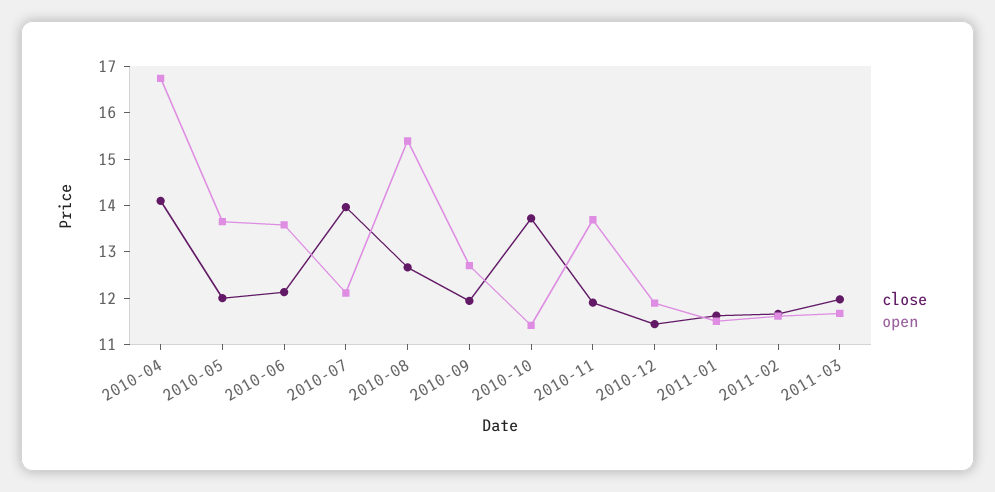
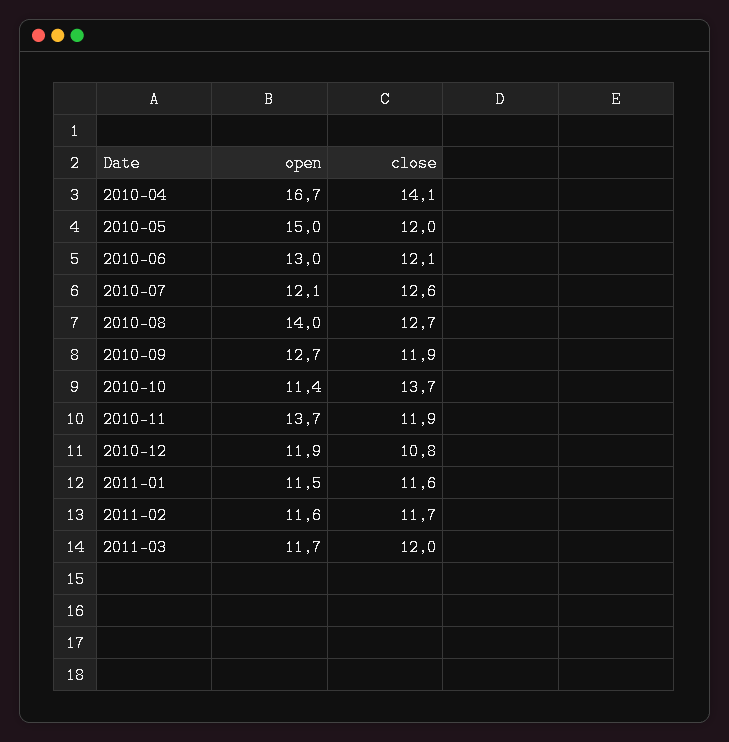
  {
    "close": {
      "2010-04": 14.1,
      "2010-05": 12,
      "2010-06": 12.1,
-     "2010-07": 14,
+     "2010-07": 12.6,
      "2010-08": 12.7,
      "2010-09": 11.9,
      "2010-10": 13.7,
      "2010-11": 11.9,
-     "2010-12": 11.4,
+     "2010-12": 10.8,
      "2011-01": 11.6,
      "2011-02": 11.7,
      "2011-03": 12
    },
    "open": {
      "2010-04": 16.7,
-     "2010-05": 13.6,
+     "2010-05": 15,
-     "2010-06": 13.6,
+     "2010-06": 13,
      "2010-07": 12.1,
-     "2010-08": 15.4,
+     "2010-08": 14,
      "2010-09": 12.7,
      "2010-10": 11.4,
      "2010-11": 13.7,
      "2010-12": 11.9,
      "2011-01": 11.5,
      "2011-02": 11.6,
      "2011-03": 11.7
    }
  }

